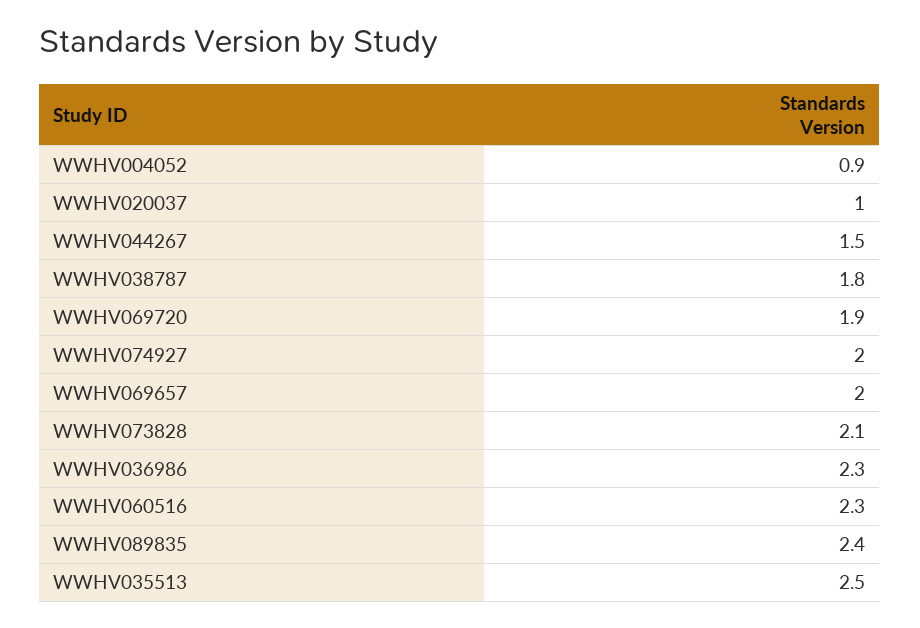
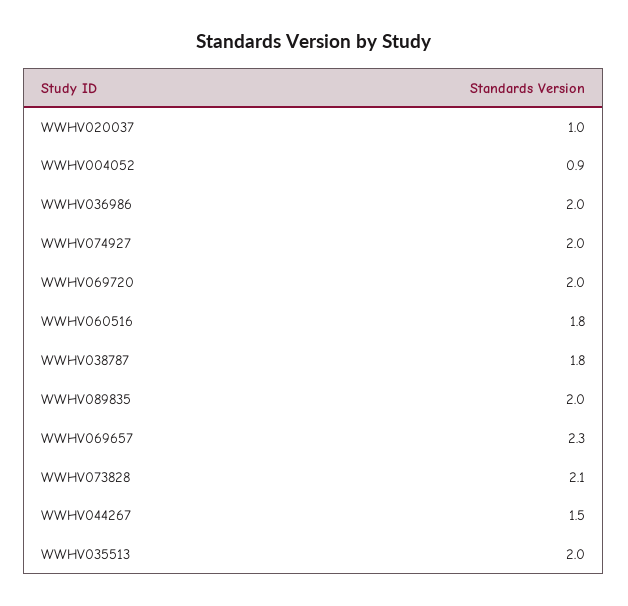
  {
    "WWHV004052": 0.9,
    "WWHV020037": 1,
    "WWHV044267": 1.5,
    "WWHV038787": 1.8,
-   "WWHV069720": 1.9,
+   "WWHV069720": 2,
    "WWHV074927": 2,
-   "WWHV069657": 2,
+   "WWHV069657": 2.3,
    "WWHV073828": 2.1,
-   "WWHV036986": 2.3,
+   "WWHV036986": 2,
-   "WWHV060516": 2.3,
+   "WWHV060516": 1.8,
-   "WWHV089835": 2.4,
+   "WWHV089835": 2,
-   "WWHV035513": 2.5
+   "WWHV035513": 2
  }

